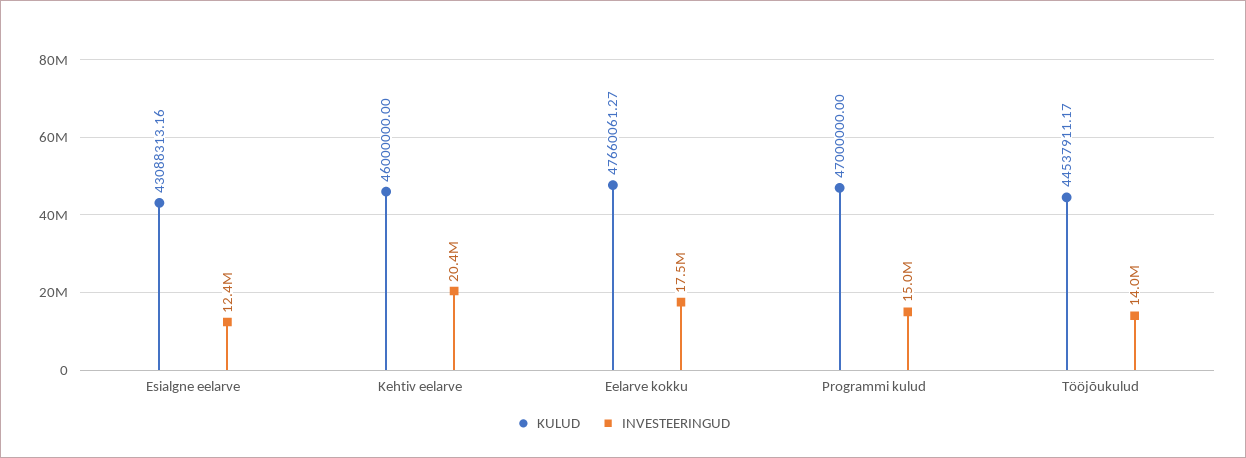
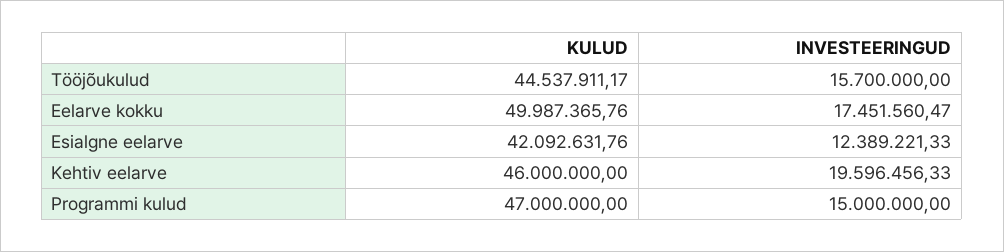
  {
    "KULUD": {
-     "Esialgne eelarve": 43088313.16,
+     "Esialgne eelarve": 42092631.76,
      "Kehtiv eelarve": 46000000,
-     "Eelarve kokku": 47660061.27,
+     "Eelarve kokku": 49987365.76,
      "Programmi kulud": 47000000,
      "Tööjõukulud": 44537911.17
    },
    "INVESTEERINGUD": {
      "Esialgne eelarve": 12389221.33,
-     "Kehtiv eelarve": 20400000,
+     "Kehtiv eelarve": 19596456.33,
      "Eelarve kokku": 17451560.47,
      "Programmi kulud": 15000000,
-     "Tööjõukulud": 14000000
+     "Tööjõukulud": 15700000
    }
  }

